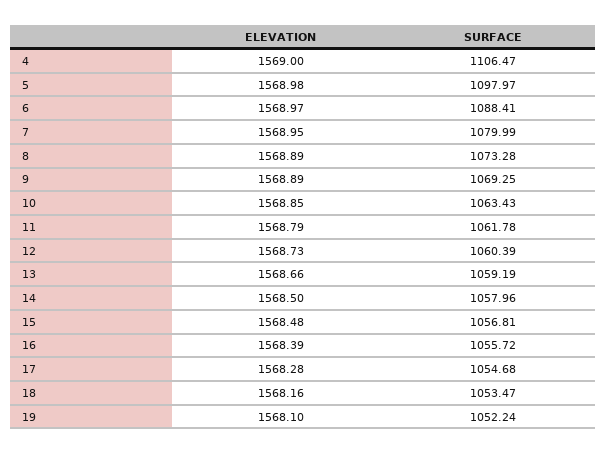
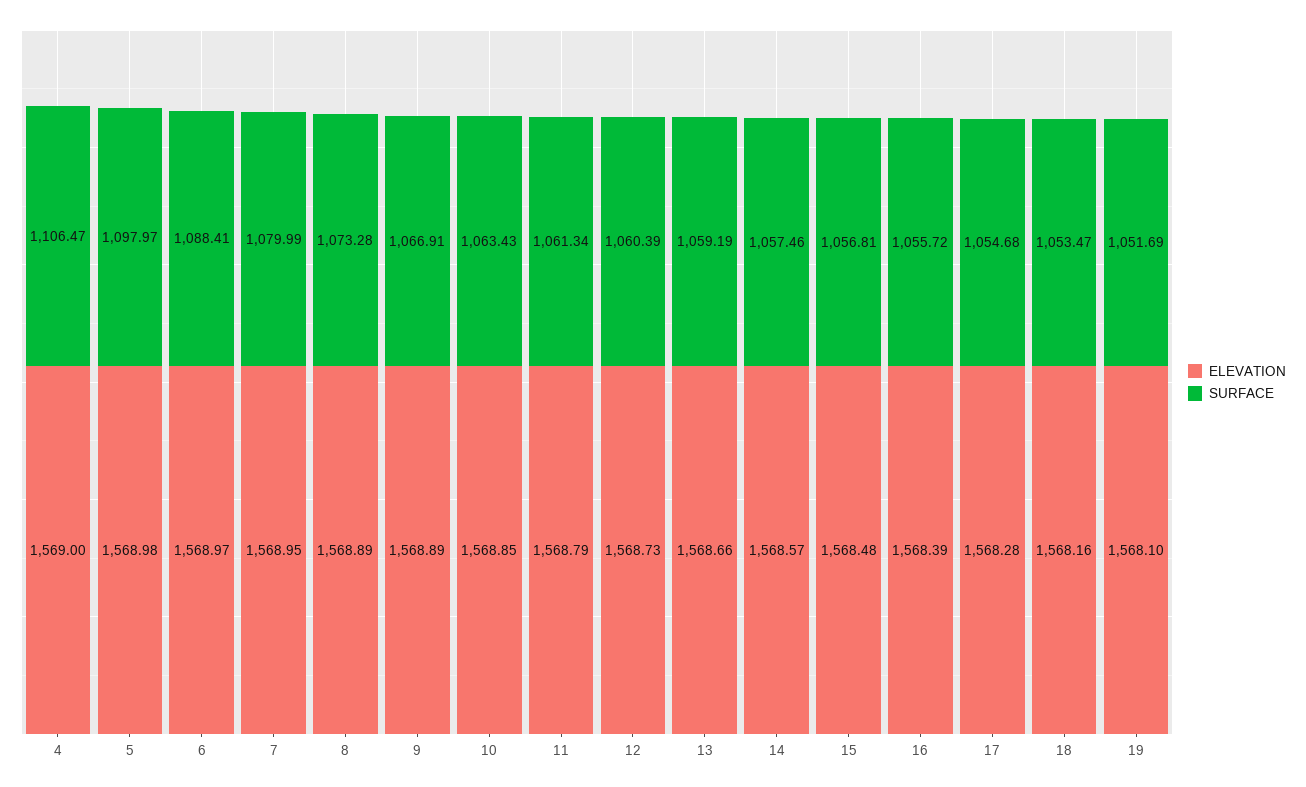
  {
    "ELEVATION": {
      "4": 1569,
      "5": 1568.98,
      "6": 1568.97,
      "7": 1568.95,
      "8": 1568.89,
      "9": 1568.89,
      "10": 1568.85,
      "11": 1568.79,
      "12": 1568.73,
      "13": 1568.66,
-     "14": 1568.5,
+     "14": 1568.57,
      "15": 1568.48,
      "16": 1568.39,
      "17": 1568.28,
      "18": 1568.16,
      "19": 1568.1
    },
    "SURFACE": {
      "4": 1106.47,
      "5": 1097.97,
      "6": 1088.41,
      "7": 1079.99,
      "8": 1073.28,
-     "9": 1069.25,
+     "9": 1066.91,
      "10": 1063.43,
-     "11": 1061.78,
+     "11": 1061.34,
      "12": 1060.39,
      "13": 1059.19,
-     "14": 1057.96,
+     "14": 1057.46,
      "15": 1056.81,
      "16": 1055.72,
      "17": 1054.68,
      "18": 1053.47,
-     "19": 1052.24
+     "19": 1051.69
    }
  }

